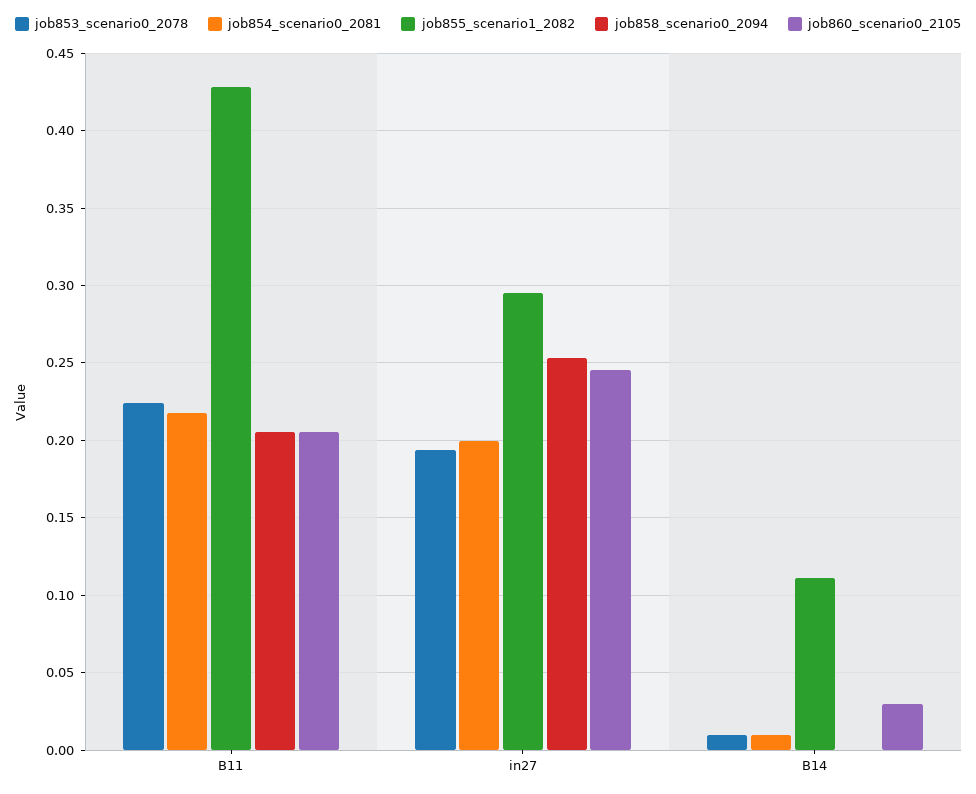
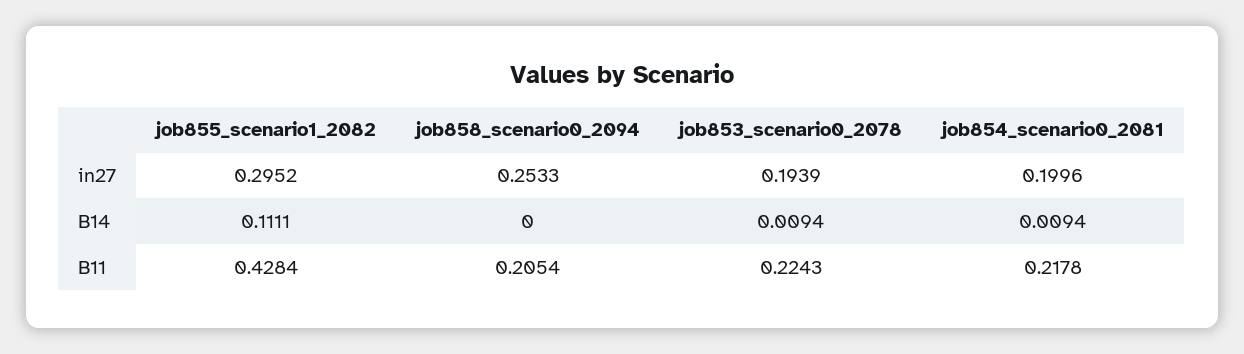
  {
    "job853_scenario0_2078": {
      "B11": 0.2243,
      "in27": 0.1939,
      "B14": 0.0094
    },
    "job854_scenario0_2081": {
      "B11": 0.2178,
      "in27": 0.1996,
      "B14": 0.0094
    },
    "job855_scenario1_2082": {
      "B11": 0.4284,
      "in27": 0.2952,
      "B14": 0.1111
    },
    "job858_scenario0_2094": {
      "B11": 0.2054,
      "in27": 0.2533,
      "B14": 0
-   },
+   }
-   "job860_scenario0_2105": {
-     "B11": 0.205,
-     "in27": 0.245,
-     "B14": 0.03
-   }
  }

